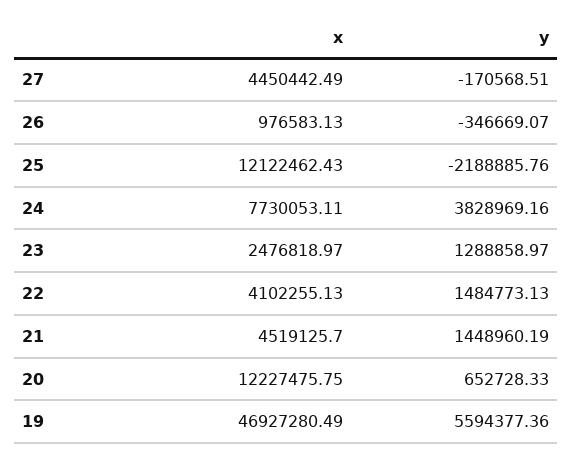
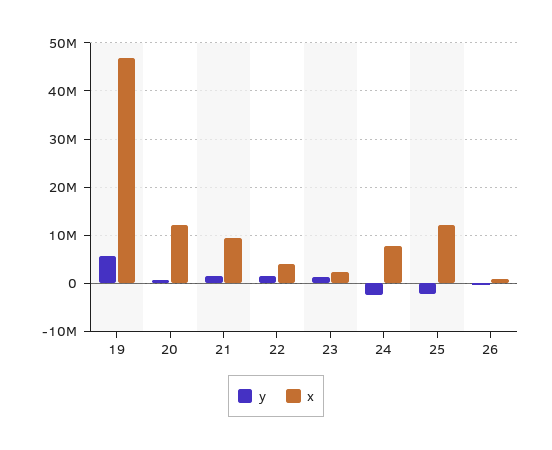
  {
    "x": {
-     "27": 4450442.49,
      "26": 976583.13,
      "25": 12122462.43,
      "24": 7730053.11,
      "23": 2476818.97,
      "22": 4102255.13,
-     "21": 4519125.7,
+     "21": 10000000,
      "20": 12227475.75,
      "19": 46927280.49
    },
    "y": {
-     "27": -170568.51,
      "26": -346669.07,
      "25": -2188885.76,
-     "24": 3828969.16,
+     "24": -2000000,
      "23": 1288858.97,
      "22": 1484773.13,
      "21": 1448960.19,
      "20": 652728.33,
      "19": 5594377.36
    }
  }

